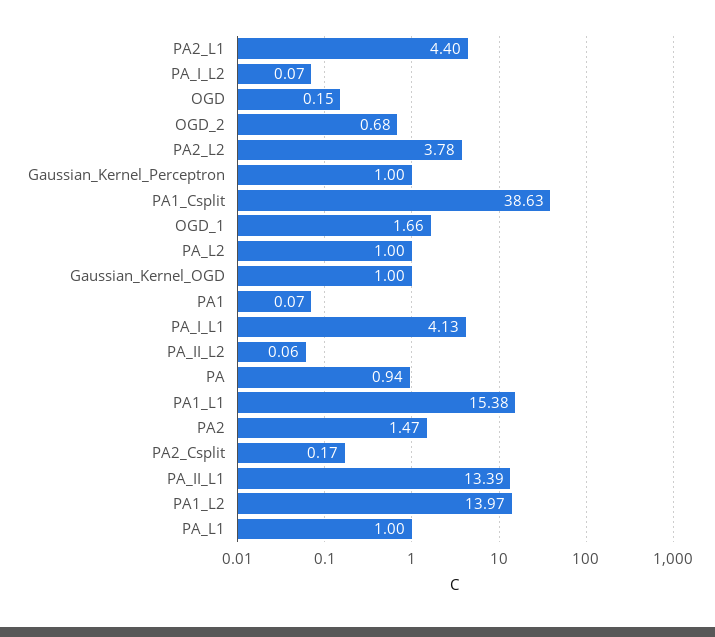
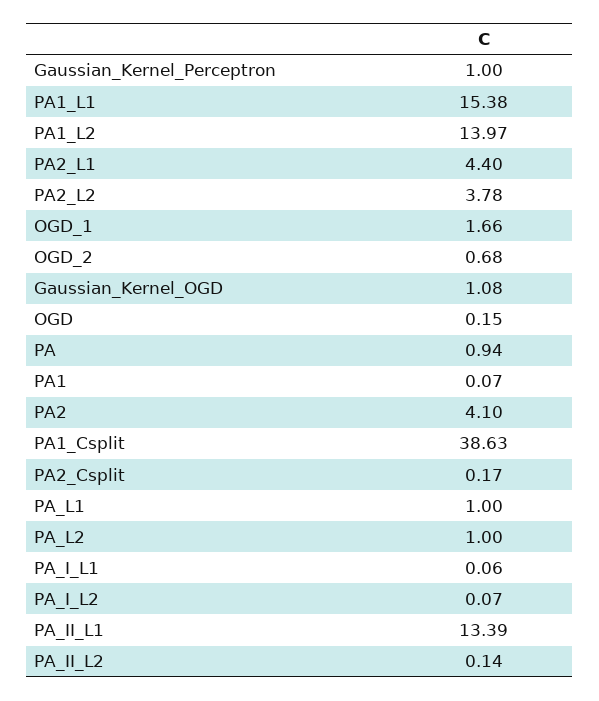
  {
    "PA2_L1": 4.4,
    "PA_I_L2": 0.07,
    "OGD": 0.15,
    "OGD_2": 0.68,
    "PA2_L2": 3.78,
    "Gaussian_Kernel_Perceptron": 1,
    "PA1_Csplit": 38.63,
    "OGD_1": 1.66,
    "PA_L2": 1,
-   "Gaussian_Kernel_OGD": 1,
+   "Gaussian_Kernel_OGD": 1.08,
    "PA1": 0.07,
-   "PA_I_L1": 4.13,
+   "PA_I_L1": 0.06,
-   "PA_II_L2": 0.06,
+   "PA_II_L2": 0.14,
    "PA": 0.94,
    "PA1_L1": 15.38,
-   "PA2": 1.47,
+   "PA2": 4.1,
    "PA2_Csplit": 0.17,
    "PA_II_L1": 13.39,
    "PA1_L2": 13.97,
    "PA_L1": 1
  }

